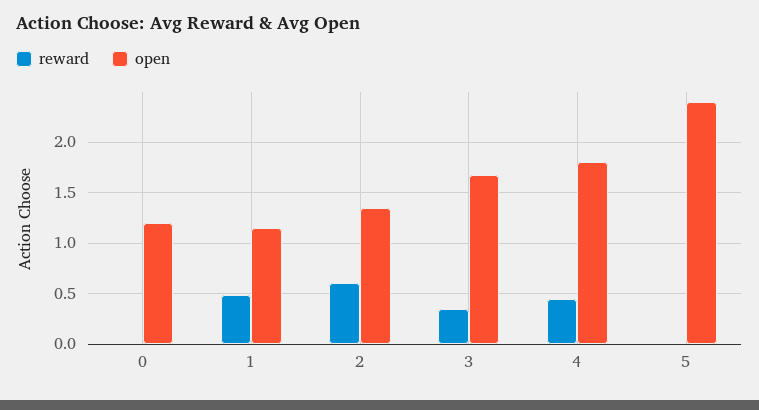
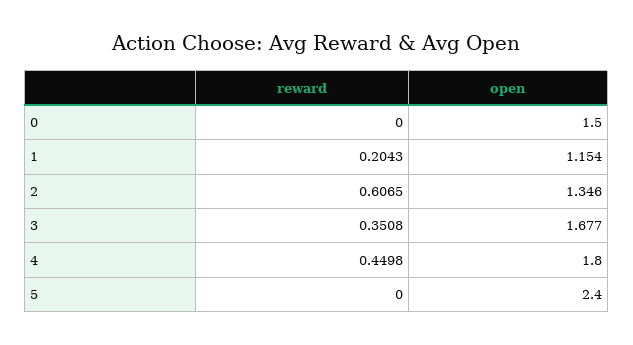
  {
    "reward": {
      "0": 0,
-     "1": 0.5,
+     "1": 0.2043,
      "2": 0.6065,
      "3": 0.3508,
      "4": 0.4498,
      "5": 0
    },
    "open": {
-     "0": 1.2,
+     "0": 1.5,
      "1": 1.154,
      "2": 1.346,
      "3": 1.677,
      "4": 1.8,
      "5": 2.4
    }
  }

